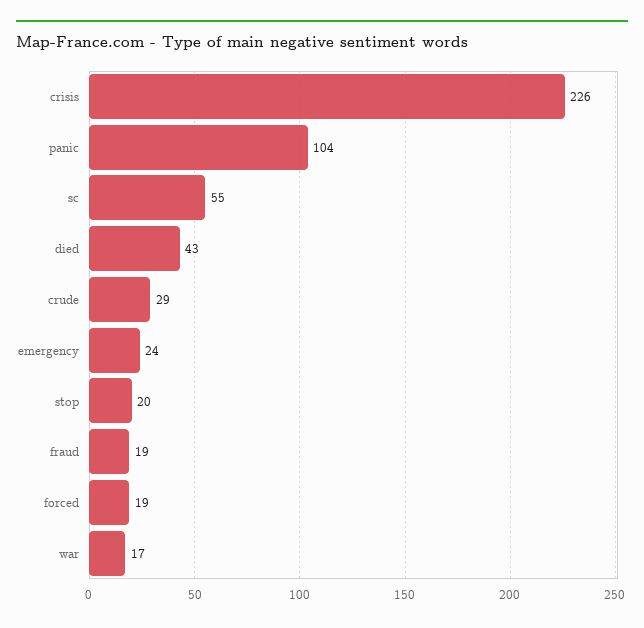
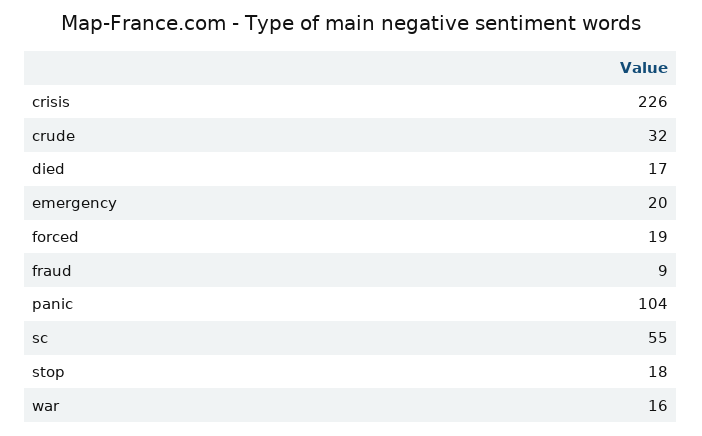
  {
    "crisis": 226,
    "panic": 104,
    "sc": 55,
-   "died": 43,
+   "died": 17,
-   "crude": 29,
+   "crude": 32,
-   "emergency": 24,
+   "emergency": 20,
-   "stop": 20,
+   "stop": 18,
-   "fraud": 19,
+   "fraud": 9,
    "forced": 19,
-   "war": 17
+   "war": 16
  }

